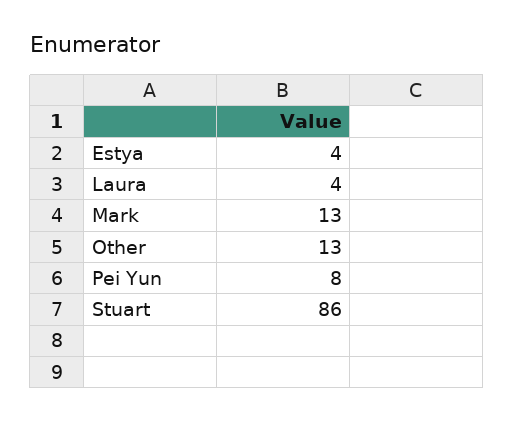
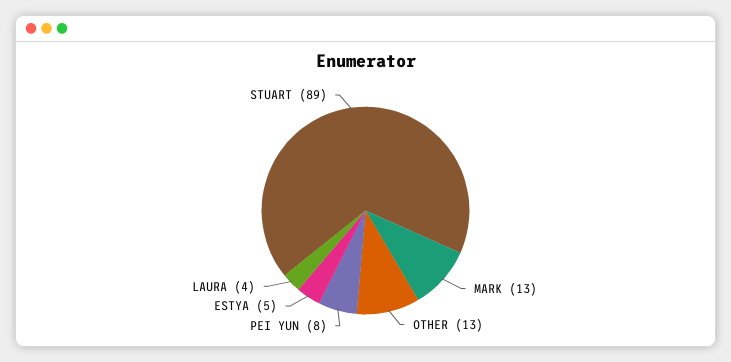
  {
-   "Estya": 4,
+   "Estya": 5,
    "Laura": 4,
    "Mark": 13,
    "Other": 13,
    "Pei Yun": 8,
-   "Stuart": 86
+   "Stuart": 89
  }

